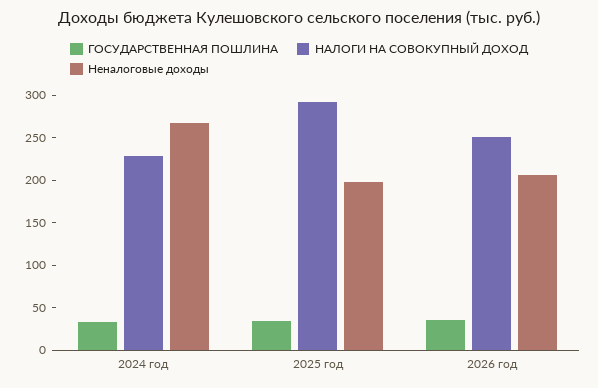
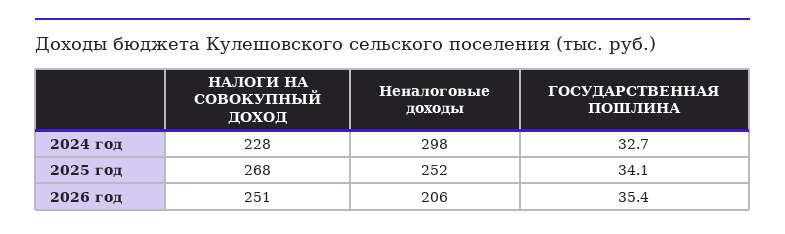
  {
    "ГОСУДАРСТВЕННАЯ ПОШЛИНА": {
      "2024 год": 32.7,
      "2025 год": 34.1,
      "2026 год": 35.4
    },
    "НАЛОГИ НА СОВОКУПНЫЙ ДОХОД": {
      "2024 год": 228,
-     "2025 год": 290,
+     "2025 год": 268,
      "2026 год": 251
    },
    "Неналоговые доходы": {
-     "2024 год": 270,
+     "2024 год": 298,
-     "2025 год": 200,
+     "2025 год": 252,
      "2026 год": 206
    }
  }

